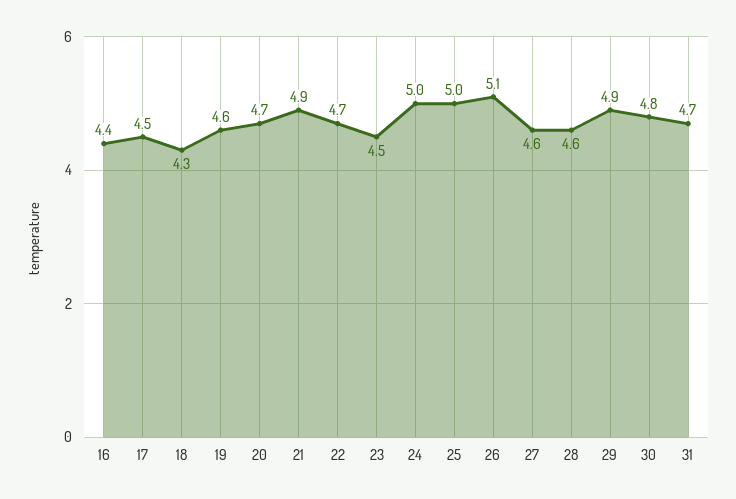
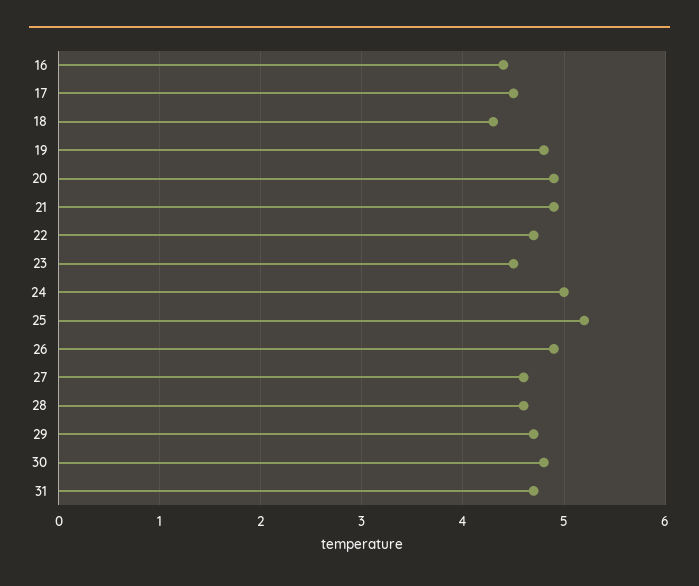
  {
    "16": 4.4,
    "17": 4.5,
    "18": 4.3,
-   "19": 4.6,
+   "19": 4.8,
-   "20": 4.7,
+   "20": 4.9,
    "21": 4.9,
    "22": 4.7,
    "23": 4.5,
    "24": 5,
-   "25": 5,
+   "25": 5.2,
-   "26": 5.1,
+   "26": 4.9,
    "27": 4.6,
    "28": 4.6,
-   "29": 4.9,
+   "29": 4.7,
    "30": 4.8,
    "31": 4.7
  }

